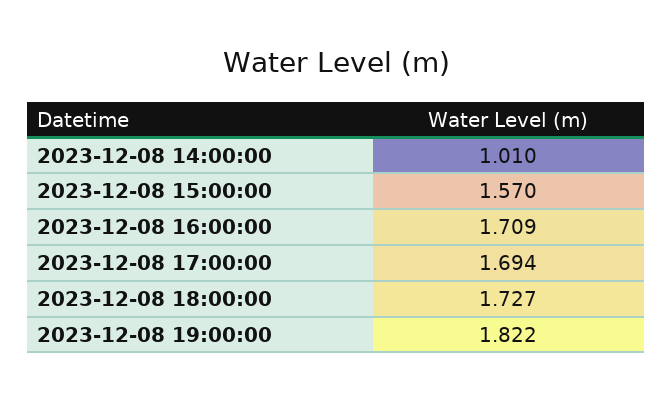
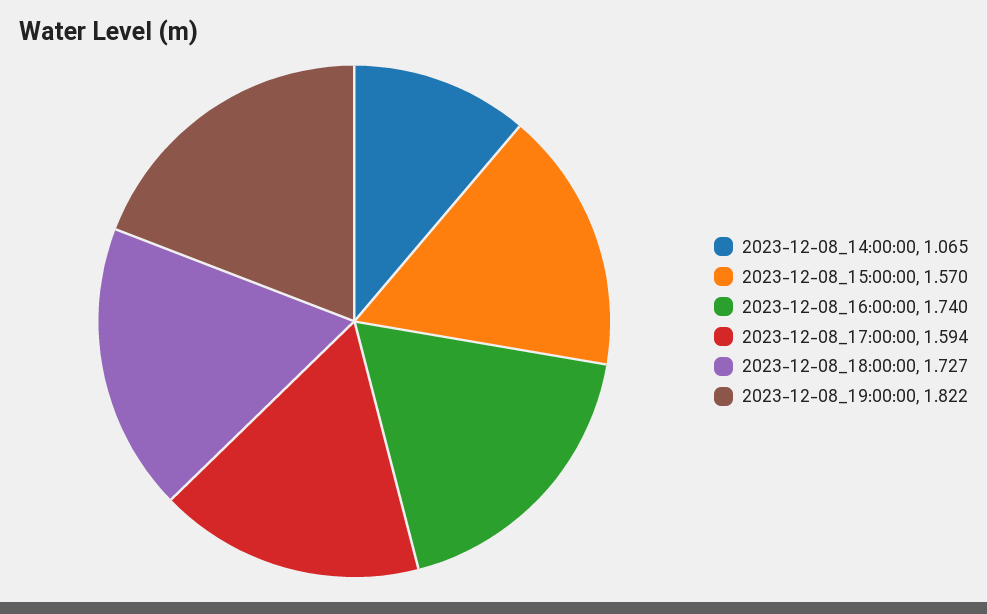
  {
-   "2023-12-08 14:00:00": 1.01,
+   "2023-12-08 14:00:00": 1.065,
    "2023-12-08 15:00:00": 1.57,
-   "2023-12-08 16:00:00": 1.709,
+   "2023-12-08 16:00:00": 1.74,
-   "2023-12-08 17:00:00": 1.694,
+   "2023-12-08 17:00:00": 1.594,
    "2023-12-08 18:00:00": 1.727,
    "2023-12-08 19:00:00": 1.822
  }

